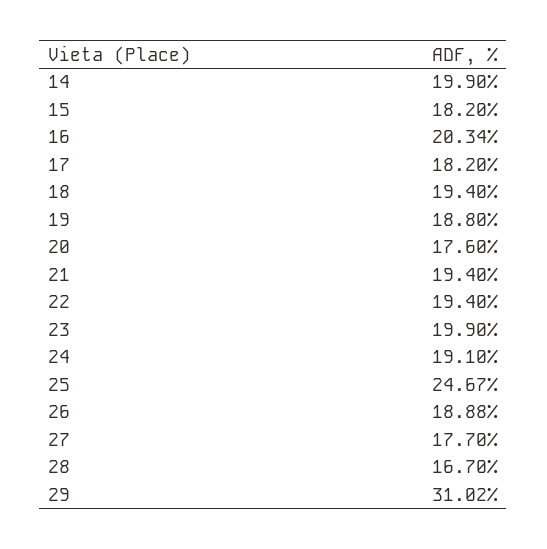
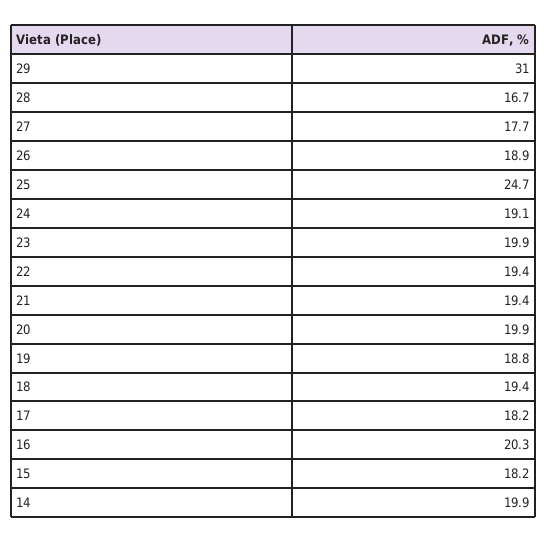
  {
    "14": 19.9,
    "15": 18.2,
    "16": 20.34,
    "17": 18.2,
    "18": 19.4,
    "19": 18.8,
-   "20": 17.6,
+   "20": 19.9,
    "21": 19.4,
    "22": 19.4,
    "23": 19.9,
    "24": 19.1,
    "25": 24.67,
    "26": 18.88,
    "27": 17.7,
    "28": 16.7,
    "29": 31.02
  }

